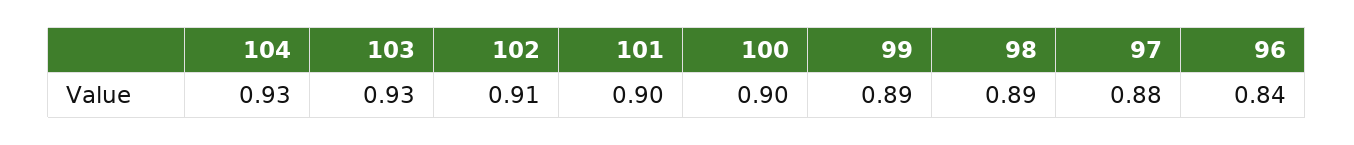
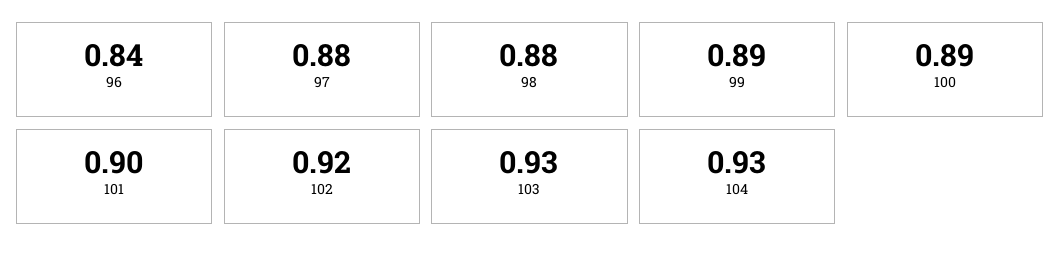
  {
    "104": 0.93,
    "103": 0.93,
-   "102": 0.91,
+   "102": 0.92,
    "101": 0.9,
-   "100": 0.9,
+   "100": 0.89,
    "99": 0.89,
-   "98": 0.89,
+   "98": 0.88,
    "97": 0.88,
    "96": 0.84
  }

